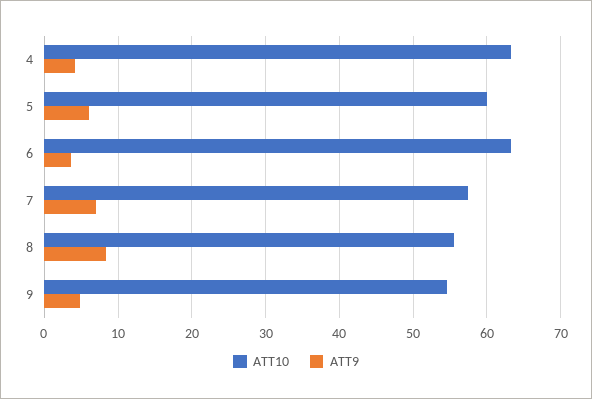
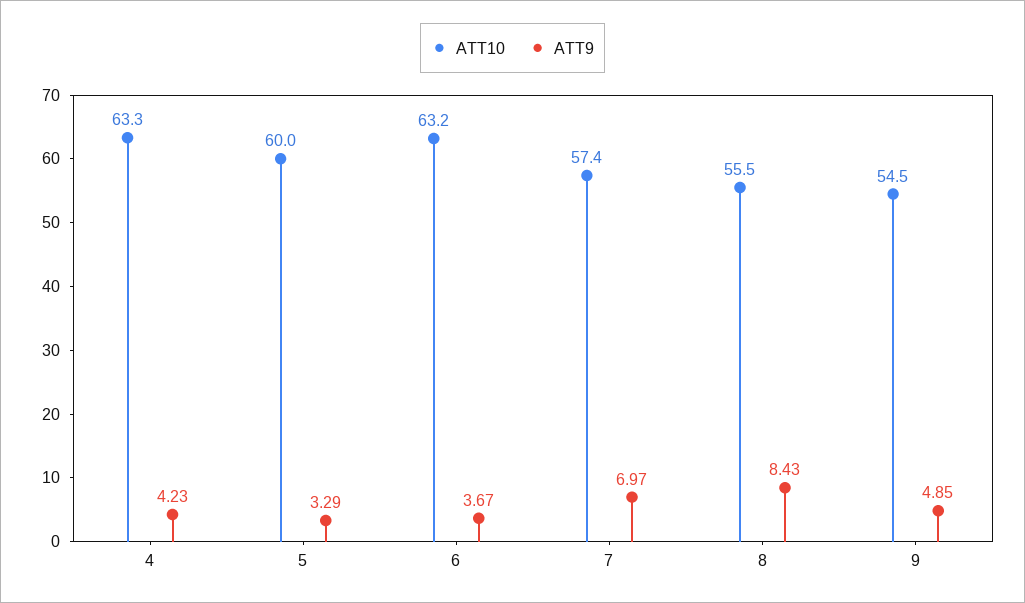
  {
    "ATT10": {
      "4": 63.3,
      "5": 60,
      "6": 63.2,
      "7": 57.4,
      "8": 55.5,
      "9": 54.5
    },
    "ATT9": {
      "4": 4.23,
-     "5": 6,
+     "5": 3.29,
      "6": 3.67,
      "7": 6.97,
      "8": 8.43,
      "9": 4.85
    }
  }

